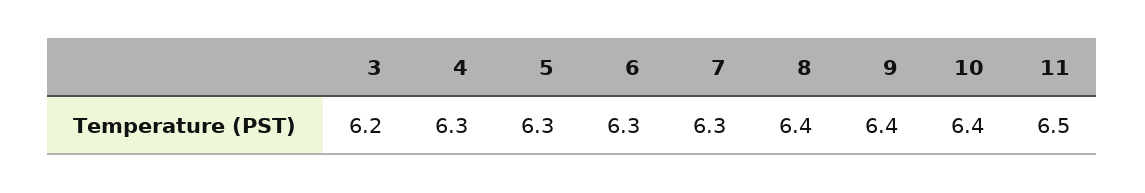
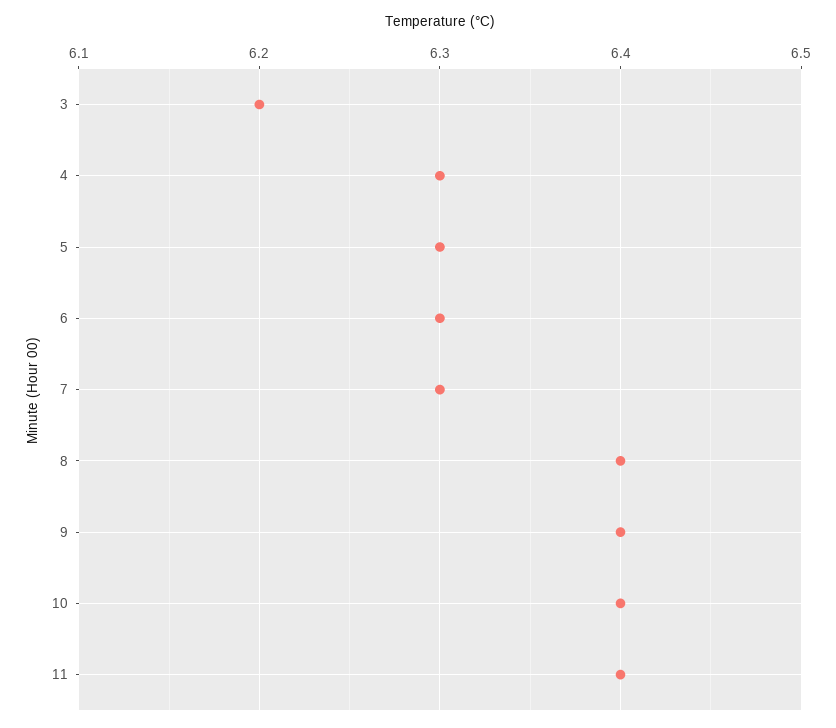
  {
    "3": 6.2,
    "4": 6.3,
    "5": 6.3,
    "6": 6.3,
    "7": 6.3,
    "8": 6.4,
    "9": 6.4,
    "10": 6.4,
-   "11": 6.5
+   "11": 6.4
  }

